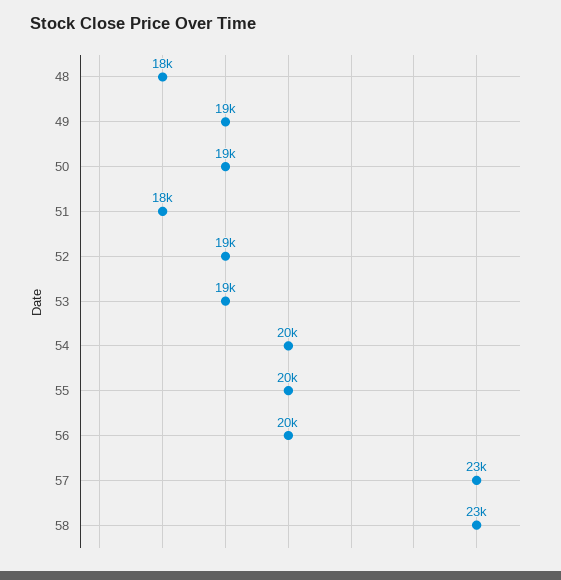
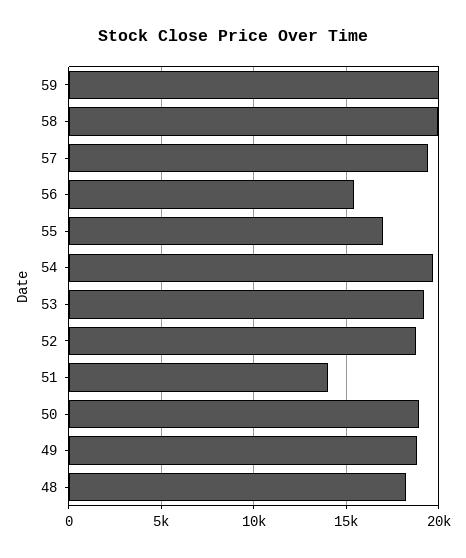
  {
    "48": 18000,
    "49": 19000,
    "50": 19000,
-   "51": 18000,
+   "51": 14000,
    "52": 19000,
    "53": 19000,
    "54": 20000,
-   "55": 20000,
+   "55": 17000,
-   "56": 20000,
+   "56": 15500,
-   "57": 23000,
+   "57": 19500,
-   "58": 23000
+   "58": 20000,
+   "59": 20000
  }

